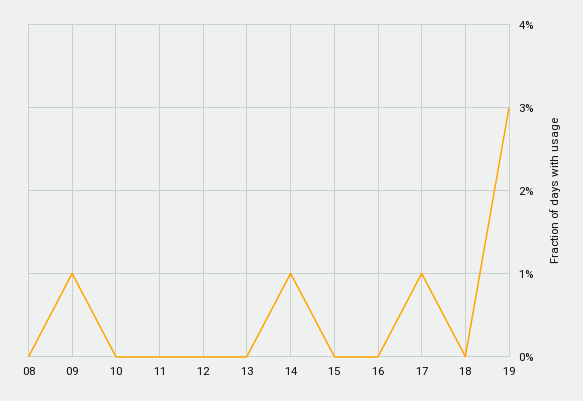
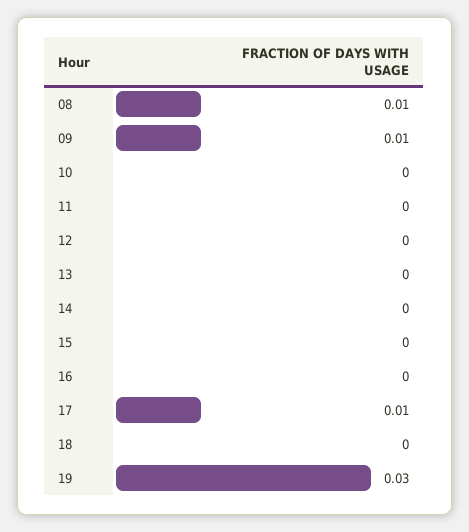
  {
-   "08": 0,
+   "08": 0.01,
    "09": 0.01,
    "10": 0,
    "11": 0,
    "12": 0,
    "13": 0,
-   "14": 0.01,
+   "14": 0,
    "15": 0,
    "16": 0,
    "17": 0.01,
    "18": 0,
    "19": 0.03
  }

